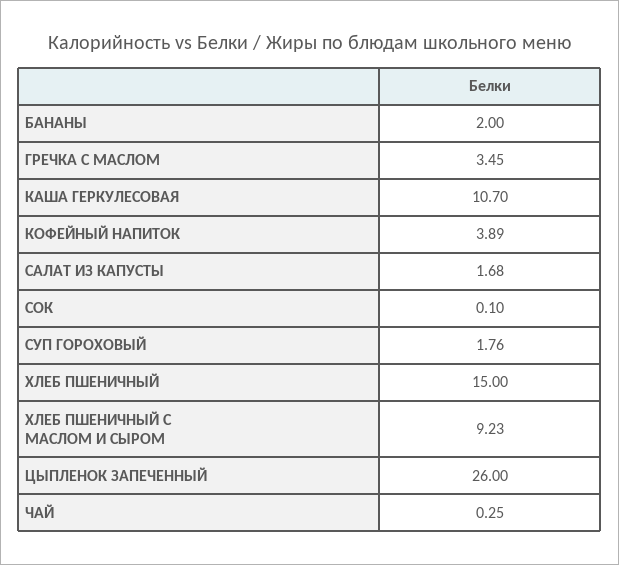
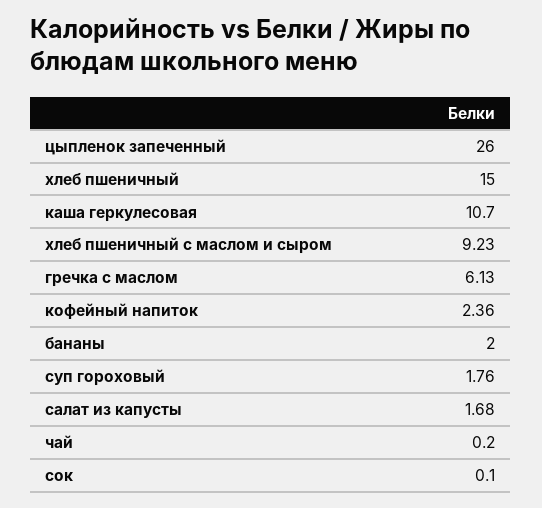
  {
    "БАНАНЫ": 2,
-   "ГРЕЧКА С МАСЛОМ": 3.45,
+   "ГРЕЧКА С МАСЛОМ": 6.13,
    "КАША ГЕРКУЛЕСОВАЯ": 10.7,
-   "КОФЕЙНЫЙ НАПИТОК": 3.89,
+   "КОФЕЙНЫЙ НАПИТОК": 2.36,
    "САЛАТ ИЗ КАПУСТЫ": 1.68,
    "СОК": 0.1,
    "СУП ГОРОХОВЫЙ": 1.76,
    "ХЛЕБ ПШЕНИЧНЫЙ": 15,
    "ХЛЕБ ПШЕНИЧНЫЙ С МАСЛОМ И СЫРОМ": 9.23,
    "ЦЫПЛЕНОК ЗАПЕЧЕННЫЙ": 26,
-   "ЧАЙ": 0.25
+   "ЧАЙ": 0.2
  }

